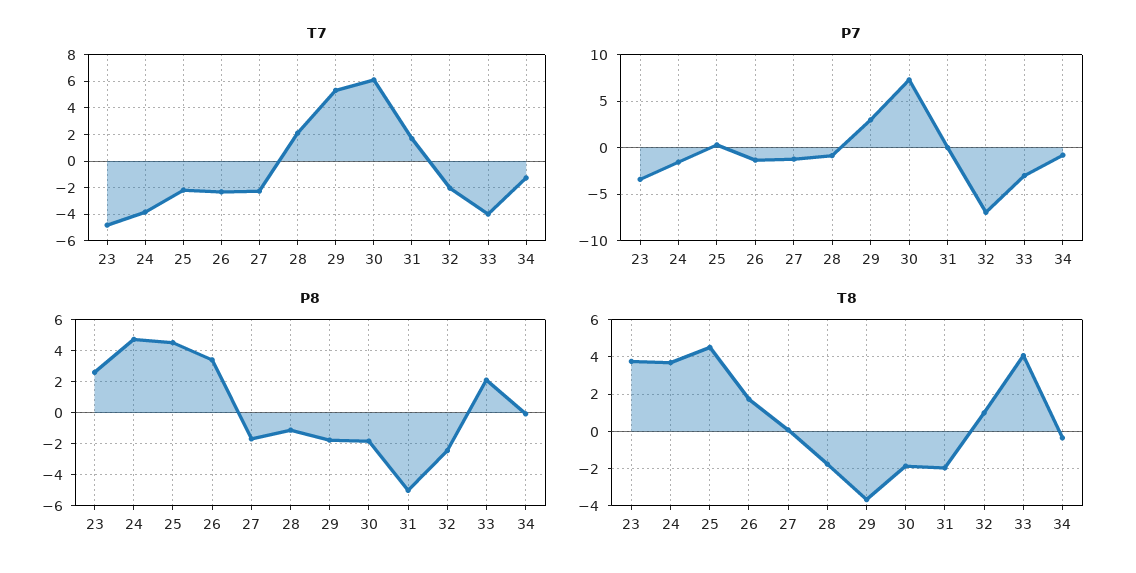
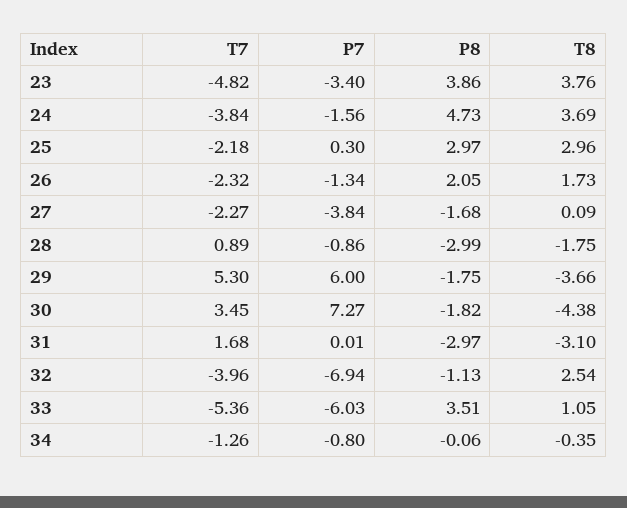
  {
    "T7": {
      "23": -4.82,
      "24": -3.84,
      "25": -2.18,
      "26": -2.32,
      "27": -2.27,
-     "28": 2,
+     "28": 0.89,
      "29": 5.3,
-     "30": 6,
+     "30": 3.45,
      "31": 1.68,
-     "32": -2,
+     "32": -3.96,
-     "33": -4,
+     "33": -5.36,
      "34": -1.26
    },
    "P7": {
      "23": -3.4,
      "24": -1.56,
      "25": 0.3,
      "26": -1.34,
-     "27": -1,
+     "27": -3.84,
      "28": -0.86,
-     "29": 3,
+     "29": 6,
      "30": 7.27,
      "31": 0.01,
      "32": -6.94,
-     "33": -3,
+     "33": -6.03,
      "34": -0.8
    },
    "P8": {
-     "23": 2.5,
+     "23": 3.86,
      "24": 4.73,
-     "25": 4.5,
+     "25": 2.97,
-     "26": 3.5,
+     "26": 2.05,
      "27": -1.68,
-     "28": -1,
+     "28": -2.99,
      "29": -1.75,
      "30": -1.82,
-     "31": -5,
+     "31": -2.97,
-     "32": -2.5,
+     "32": -1.13,
-     "33": 2,
+     "33": 3.51,
      "34": -0.06
    },
    "T8": {
      "23": 3.76,
      "24": 3.69,
-     "25": 4.5,
+     "25": 2.96,
      "26": 1.73,
      "27": 0.09,
      "28": -1.75,
      "29": -3.66,
-     "30": -2,
+     "30": -4.38,
-     "31": -2,
+     "31": -3.1,
-     "32": 1,
+     "32": 2.54,
-     "33": 4,
+     "33": 1.05,
      "34": -0.35
    }
  }

